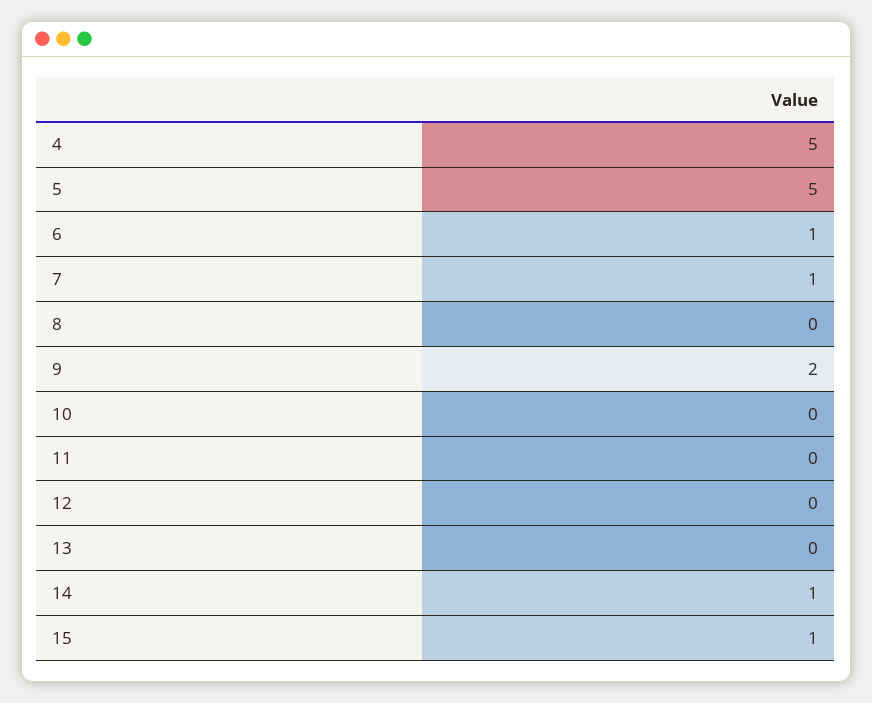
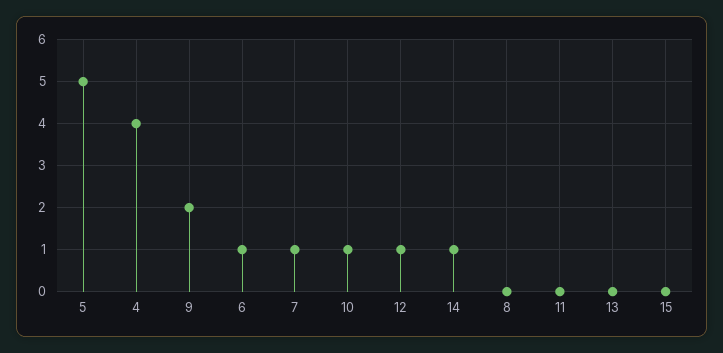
  {
-   "4": 5,
+   "4": 4,
    "5": 5,
    "6": 1,
    "7": 1,
    "8": 0,
    "9": 2,
-   "10": 0,
+   "10": 1,
    "11": 0,
-   "12": 0,
+   "12": 1,
    "13": 0,
    "14": 1,
-   "15": 1
+   "15": 0
  }

